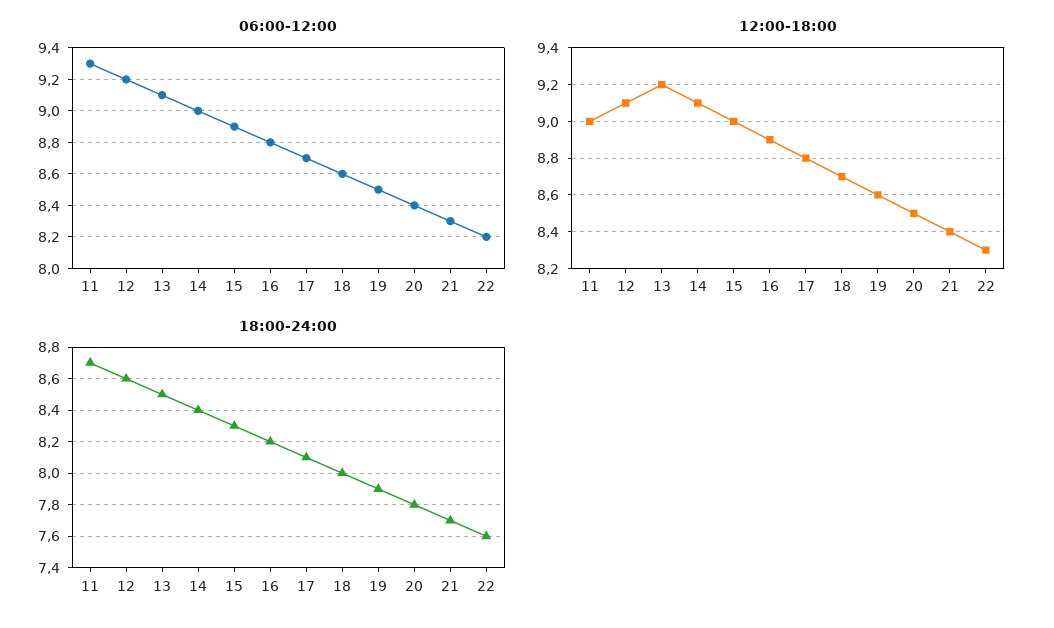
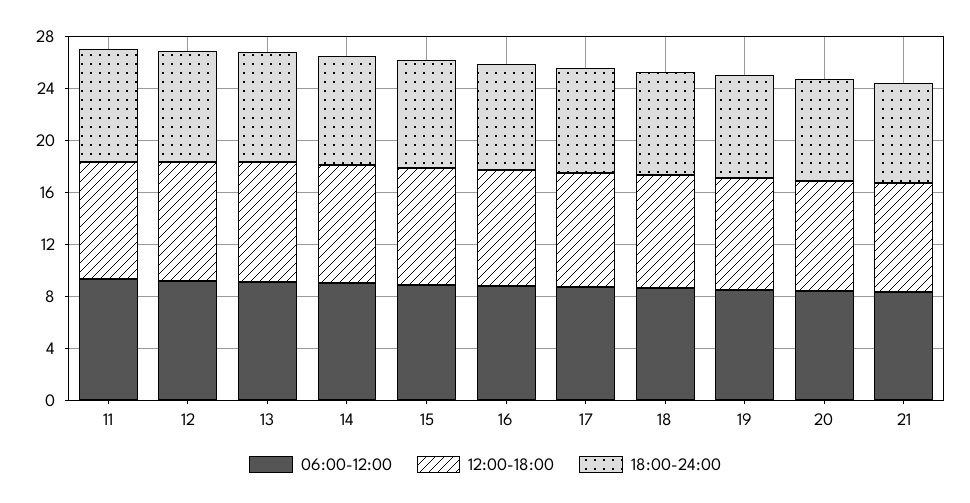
  {
    "06:00-12:00": {
      "11": 9.3,
      "12": 9.2,
      "13": 9.1,
      "14": 9,
      "15": 8.9,
      "16": 8.8,
      "17": 8.7,
      "18": 8.6,
      "19": 8.5,
      "20": 8.4,
-     "21": 8.3,
+     "21": 8.3
-     "22": 8.2
    },
    "12:00-18:00": {
      "11": 9,
      "12": 9.1,
      "13": 9.2,
      "14": 9.1,
      "15": 9,
      "16": 8.9,
      "17": 8.8,
      "18": 8.7,
      "19": 8.6,
      "20": 8.5,
-     "21": 8.4,
+     "21": 8.4
-     "22": 8.3
    },
    "18:00-24:00": {
      "11": 8.7,
      "12": 8.6,
      "13": 8.5,
      "14": 8.4,
      "15": 8.3,
      "16": 8.2,
      "17": 8.1,
      "18": 8,
      "19": 7.9,
      "20": 7.8,
-     "21": 7.7,
+     "21": 7.7
-     "22": 7.6
    }
  }

